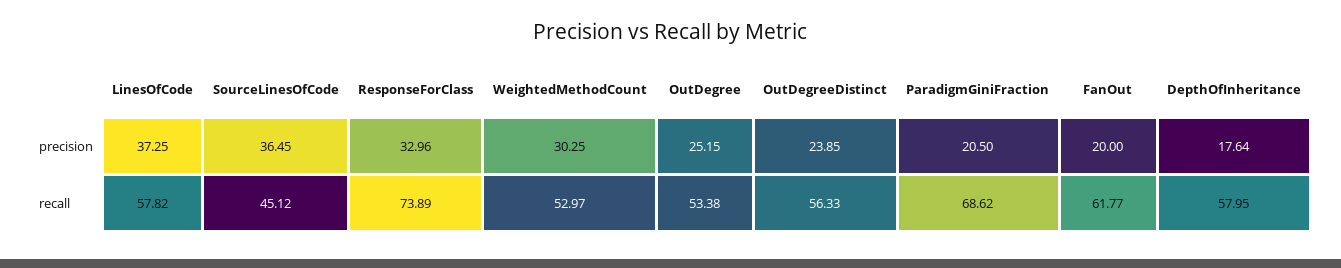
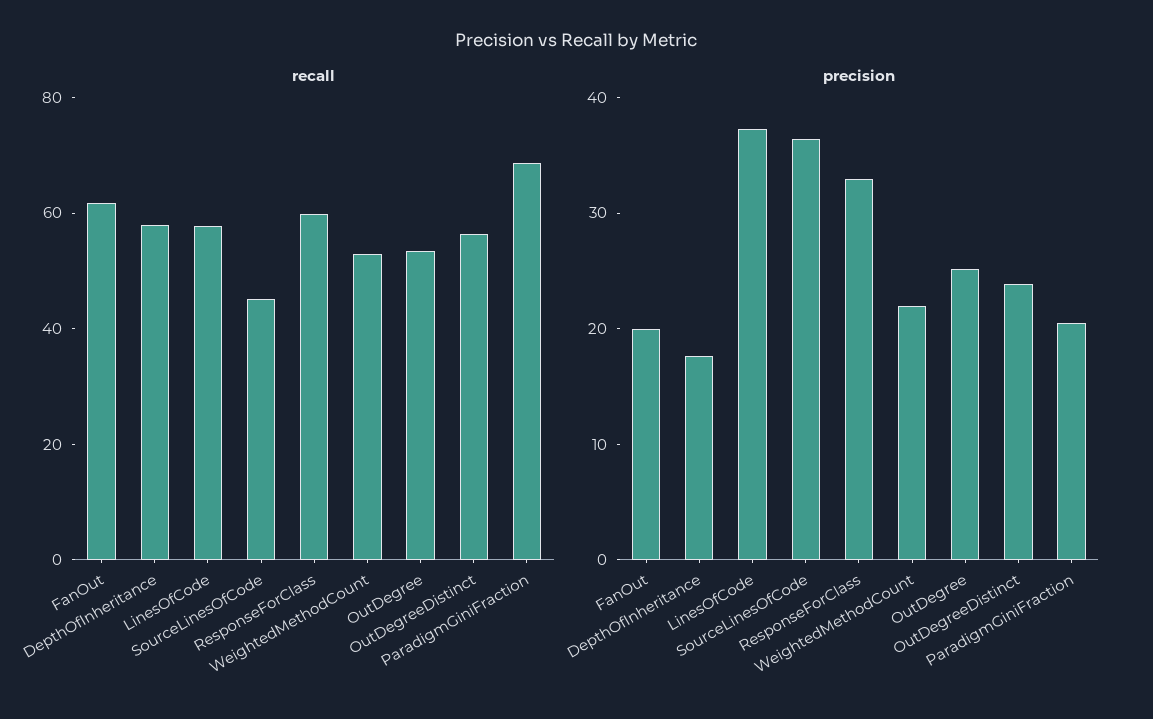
  {
    "precision": {
      "LinesOfCode": 37.25,
      "SourceLinesOfCode": 36.45,
      "ResponseForClass": 32.96,
-     "WeightedMethodCount": 30.25,
+     "WeightedMethodCount": 22,
      "OutDegree": 25.15,
      "OutDegreeDistinct": 23.85,
      "ParadigmGiniFraction": 20.5,
      "FanOut": 20,
      "DepthOfInheritance": 17.64
    },
    "recall": {
      "LinesOfCode": 57.82,
      "SourceLinesOfCode": 45.12,
-     "ResponseForClass": 73.89,
+     "ResponseForClass": 60,
      "WeightedMethodCount": 52.97,
      "OutDegree": 53.38,
      "OutDegreeDistinct": 56.33,
      "ParadigmGiniFraction": 68.62,
      "FanOut": 61.77,
      "DepthOfInheritance": 57.95
    }
  }

